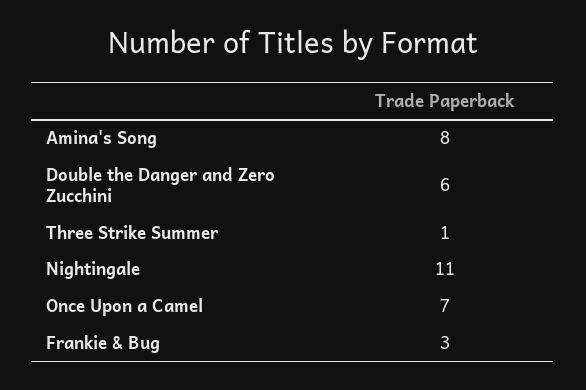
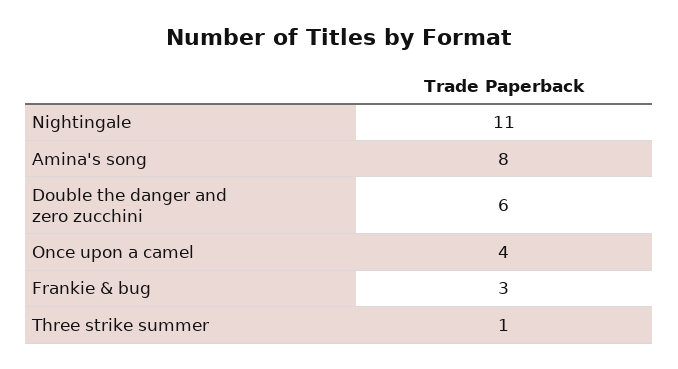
  {
    "Amina's Song": 8,
    "Double the Danger and Zero Zucchini": 6,
    "Three Strike Summer": 1,
    "Nightingale": 11,
-   "Once Upon a Camel": 7,
+   "Once Upon a Camel": 4,
    "Frankie & Bug": 3
  }

